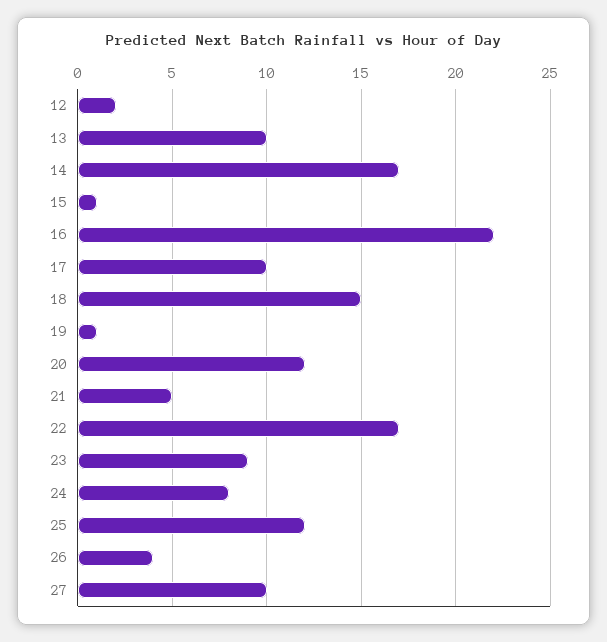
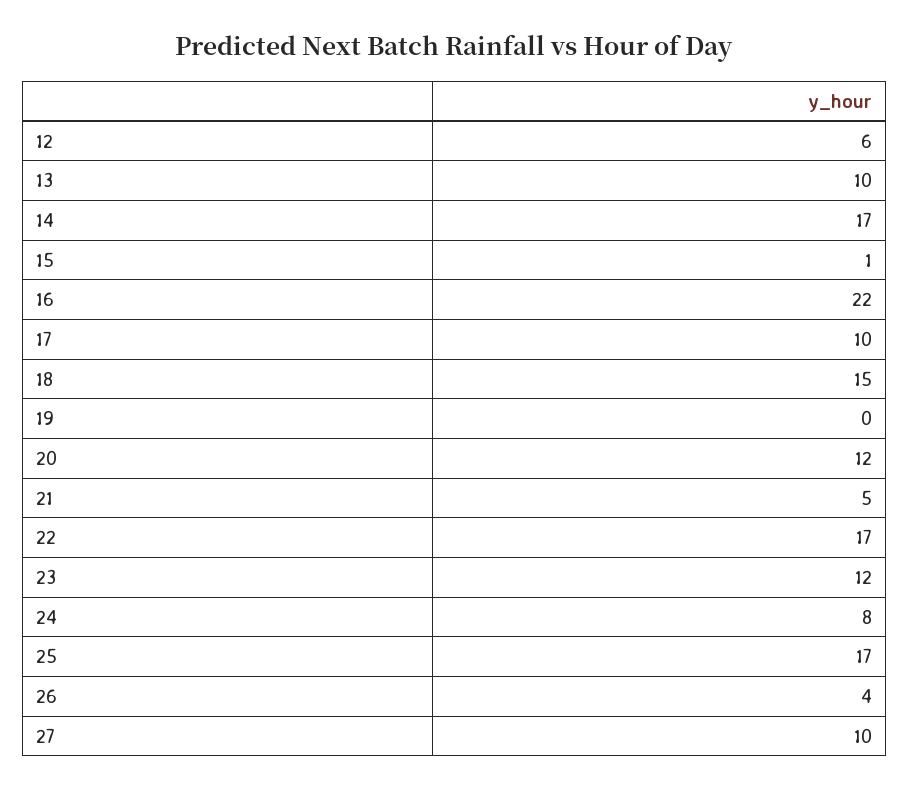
  {
-   "12": 2,
+   "12": 6,
    "13": 10,
    "14": 17,
    "15": 1,
    "16": 22,
    "17": 10,
    "18": 15,
-   "19": 1,
+   "19": 0,
    "20": 12,
    "21": 5,
    "22": 17,
-   "23": 9,
+   "23": 12,
    "24": 8,
-   "25": 12,
+   "25": 17,
    "26": 4,
    "27": 10
  }

